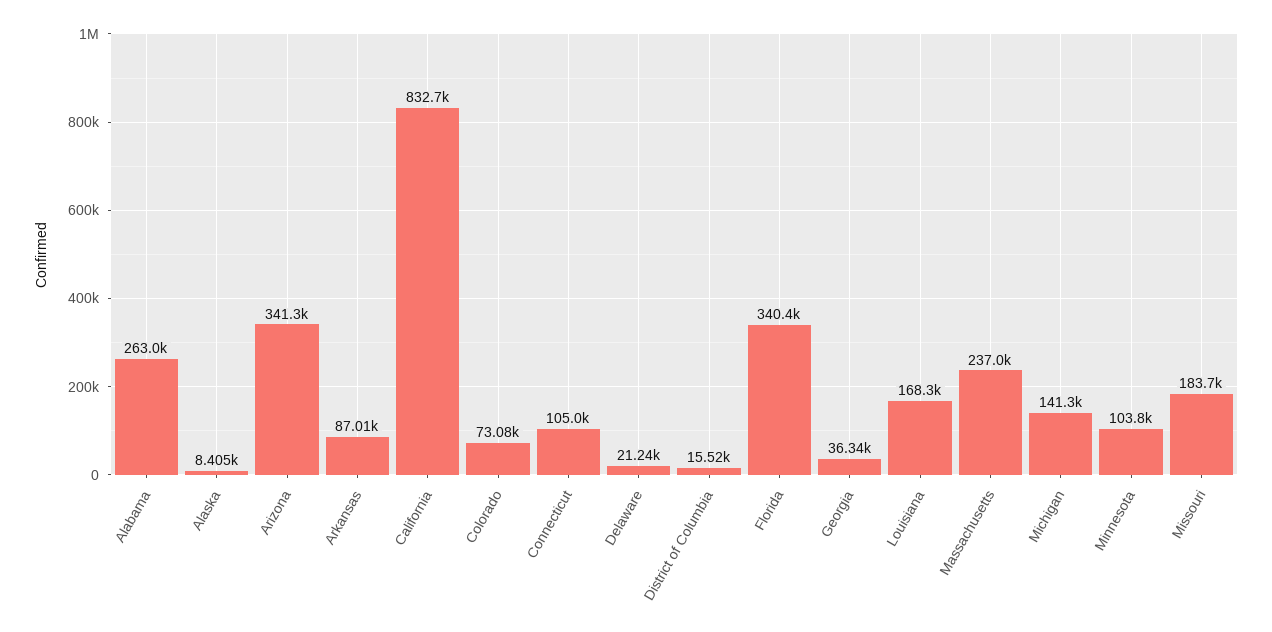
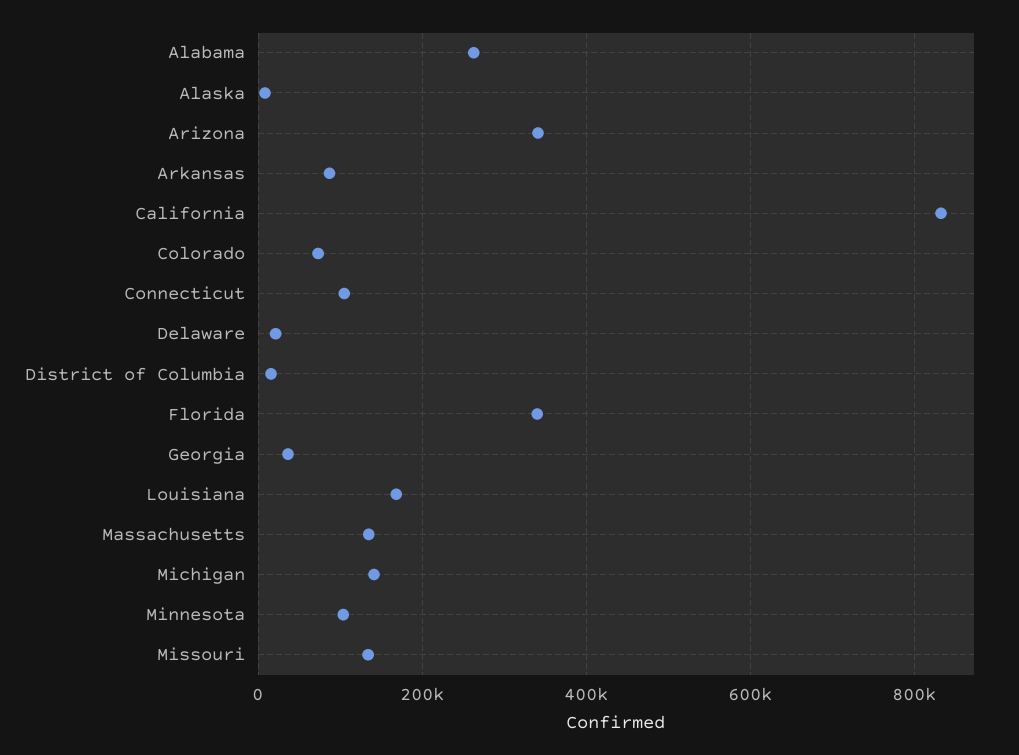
  {
    "Alabama": 263000,
    "Alaska": 8405,
    "Arizona": 341300,
    "Arkansas": 87010,
    "California": 832700,
    "Colorado": 73080,
    "Connecticut": 105000,
    "Delaware": 21240,
    "District of Columbia": 15520,
    "Florida": 340400,
    "Georgia": 36340,
    "Louisiana": 168300,
-   "Massachusetts": 237000,
+   "Massachusetts": 140000,
    "Michigan": 141300,
    "Minnesota": 103800,
-   "Missouri": 183700
+   "Missouri": 140000
  }

